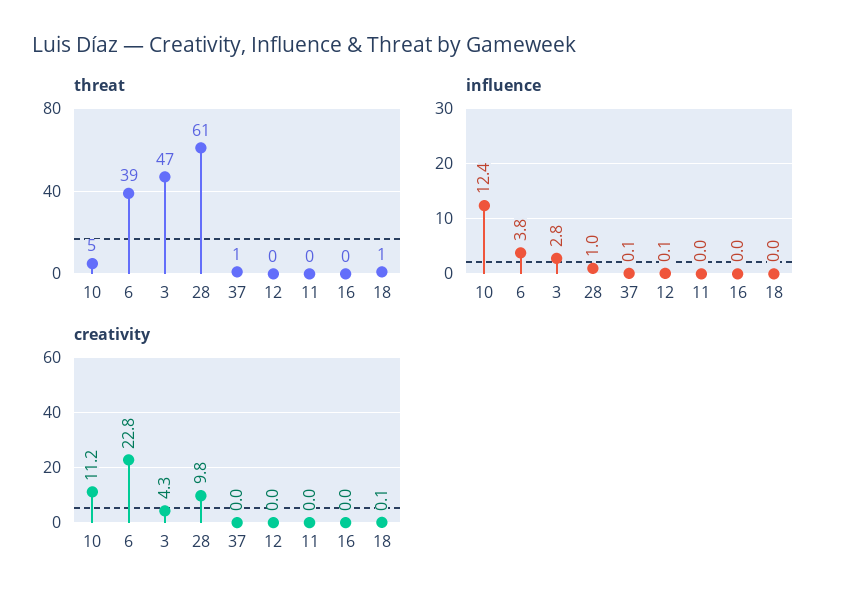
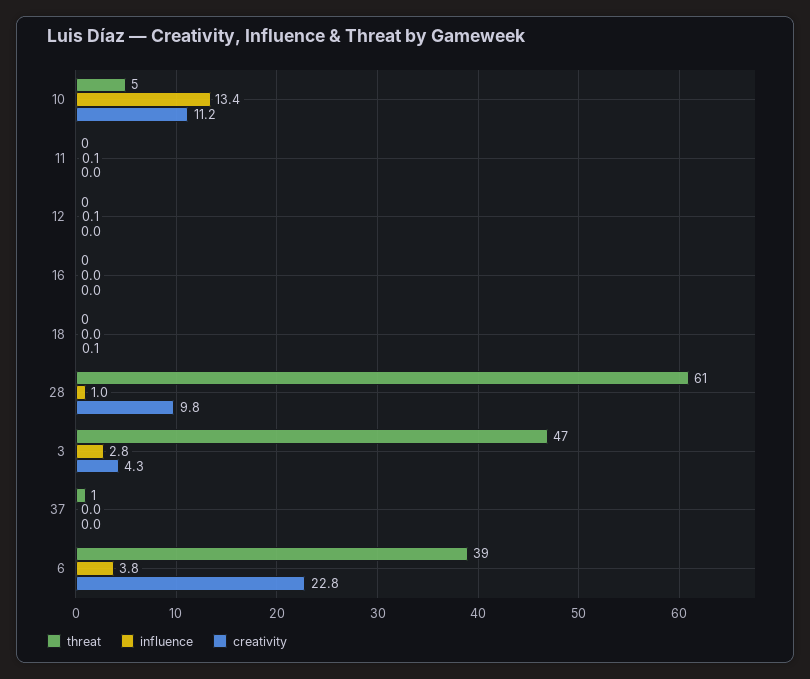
  {
    "threat": {
      "10": 5,
      "6": 39,
      "3": 47,
      "28": 61,
      "37": 1,
      "12": 0,
      "11": 0,
      "16": 0,
-     "18": 1
+     "18": 0
    },
    "influence": {
-     "10": 12.4,
+     "10": 13.4,
      "6": 3.8,
      "3": 2.8,
      "28": 1,
-     "37": 0.1,
+     "37": 0,
      "12": 0.1,
-     "11": 0,
+     "11": 0.1,
      "16": 0,
      "18": 0
    },
    "creativity": {
      "10": 11.2,
      "6": 22.8,
      "3": 4.3,
      "28": 9.8,
      "37": 0,
      "12": 0,
      "11": 0,
      "16": 0,
      "18": 0.1
    }
  }

